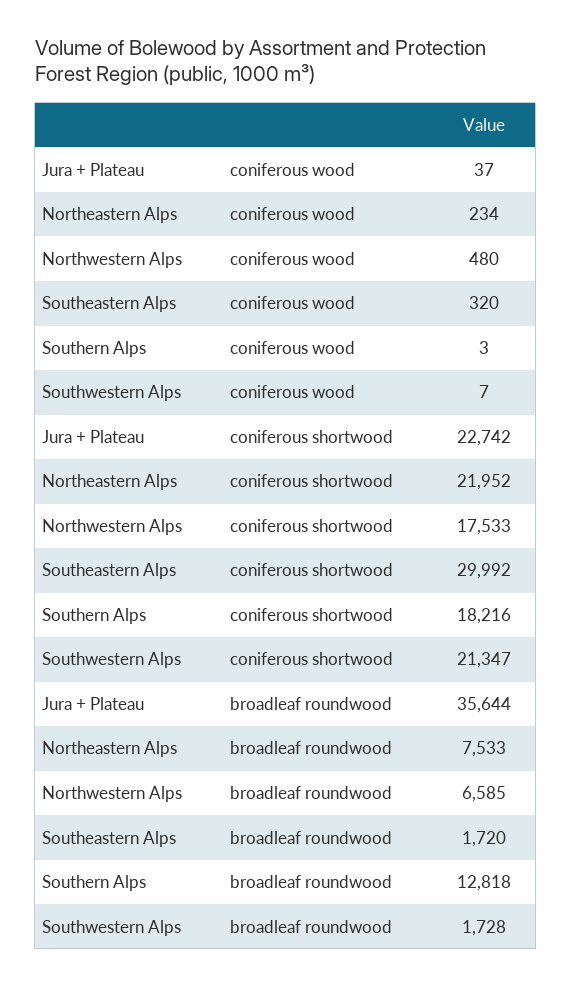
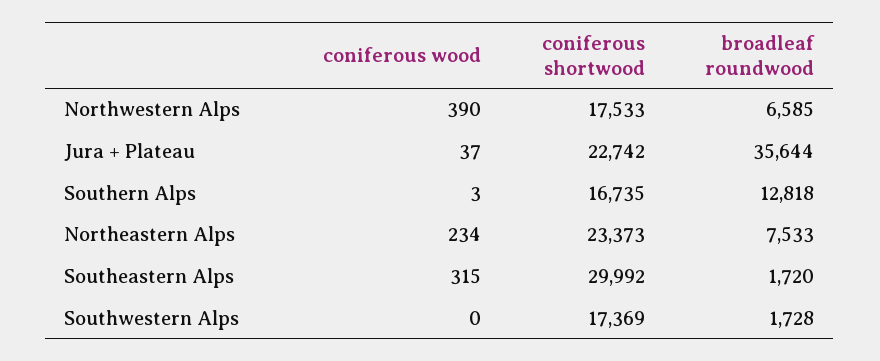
  {
    "Jura + Plateau": {
      "coniferous wood": 37,
      "coniferous shortwood": 22742,
      "broadleaf roundwood": 35644
    },
    "Northeastern Alps": {
      "coniferous wood": 234,
-     "coniferous shortwood": 21952,
+     "coniferous shortwood": 23373,
      "broadleaf roundwood": 7533
    },
    "Northwestern Alps": {
-     "coniferous wood": 480,
+     "coniferous wood": 390,
      "coniferous shortwood": 17533,
      "broadleaf roundwood": 6585
    },
    "Southeastern Alps": {
-     "coniferous wood": 320,
+     "coniferous wood": 315,
      "coniferous shortwood": 29992,
      "broadleaf roundwood": 1720
    },
    "Southern Alps": {
      "coniferous wood": 3,
-     "coniferous shortwood": 18216,
+     "coniferous shortwood": 16735,
      "broadleaf roundwood": 12818
    },
    "Southwestern Alps": {
-     "coniferous wood": 7,
+     "coniferous wood": 0,
-     "coniferous shortwood": 21347,
+     "coniferous shortwood": 17369,
      "broadleaf roundwood": 1728
    }
  }

